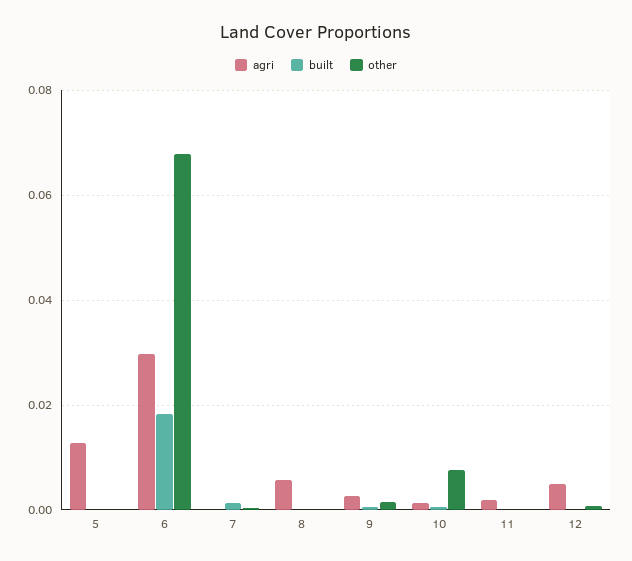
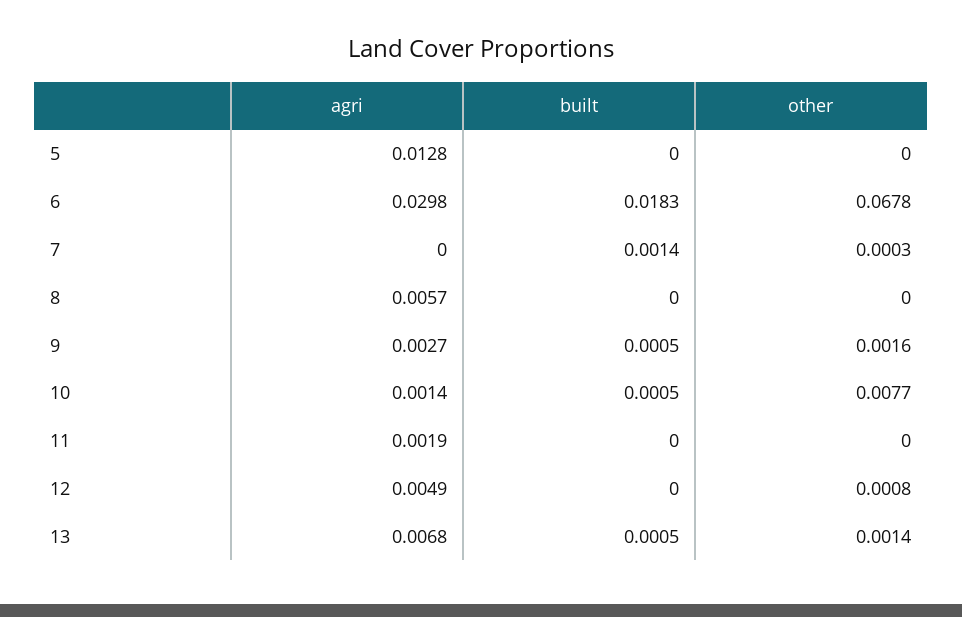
  {
    "agri": {
      "5": 0.0128,
      "6": 0.0298,
      "7": 0,
      "8": 0.0057,
      "9": 0.0027,
      "10": 0.0014,
      "11": 0.0019,
-     "12": 0.0049
+     "12": 0.0049,
+     "13": 0.0068
    },
    "built": {
      "5": 0,
      "6": 0.0183,
      "7": 0.0014,
      "8": 0,
      "9": 0.0005,
      "10": 0.0005,
      "11": 0,
-     "12": 0
+     "12": 0,
+     "13": 0.0005
    },
    "other": {
      "5": 0,
      "6": 0.0678,
      "7": 0.0003,
      "8": 0,
      "9": 0.0016,
      "10": 0.0077,
      "11": 0,
-     "12": 0.0008
+     "12": 0.0008,
+     "13": 0.0014
    }
  }

